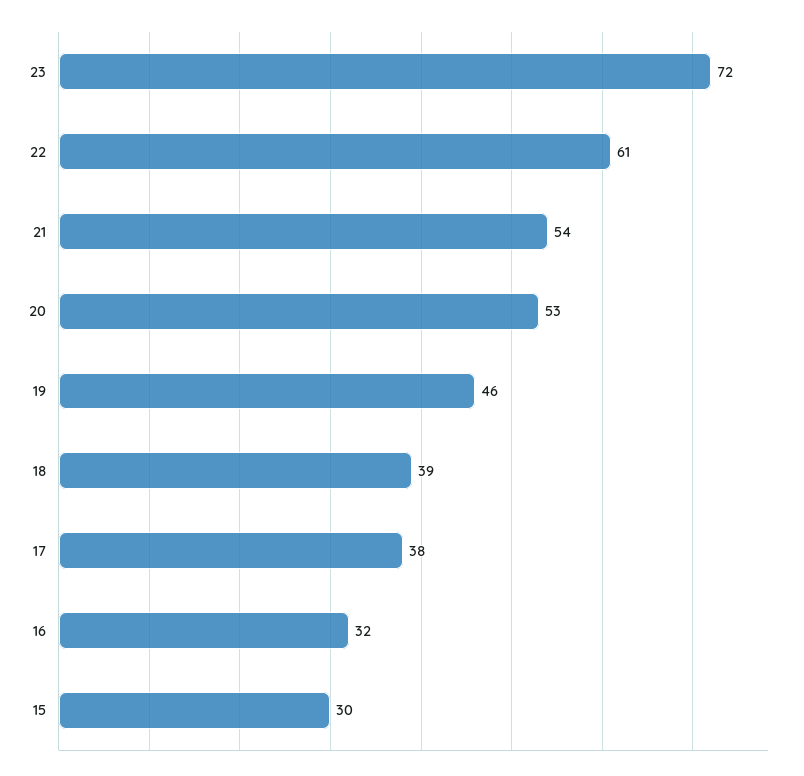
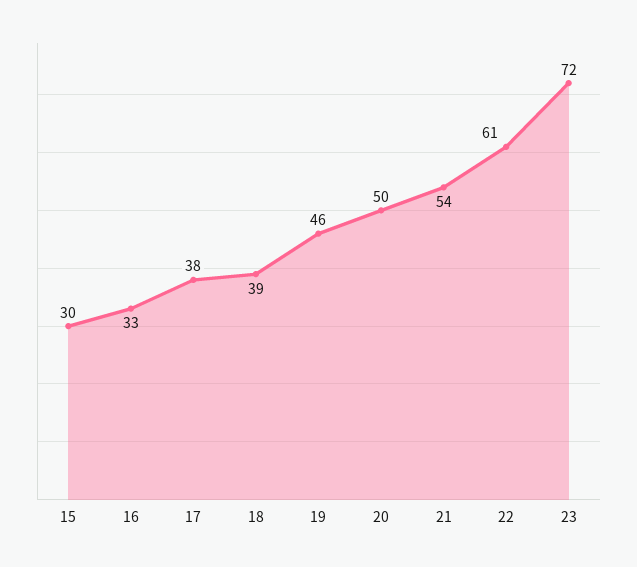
  {
    "23": 72,
    "22": 61,
    "21": 54,
-   "20": 53,
+   "20": 50,
    "19": 46,
    "18": 39,
    "17": 38,
-   "16": 32,
+   "16": 33,
    "15": 30
  }

